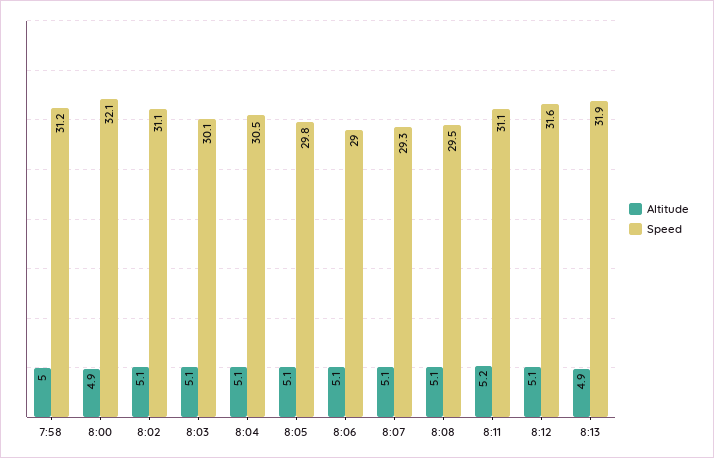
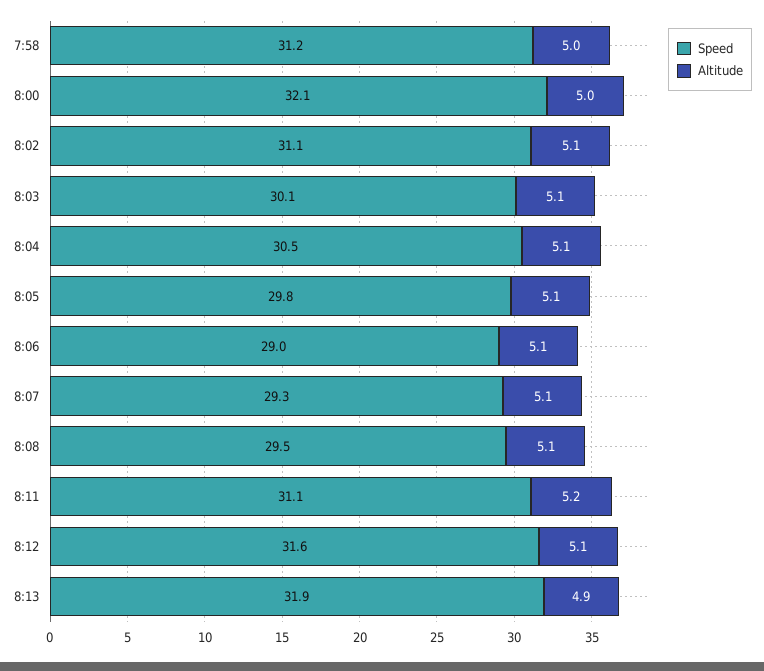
  {
    "Altitude": {
      "7:58": 5,
-     "8:00": 4.9,
+     "8:00": 5,
      "8:02": 5.1,
      "8:03": 5.1,
      "8:04": 5.1,
      "8:05": 5.1,
      "8:06": 5.1,
      "8:07": 5.1,
      "8:08": 5.1,
      "8:11": 5.2,
      "8:12": 5.1,
      "8:13": 4.9
    },
    "Speed": {
      "7:58": 31.2,
      "8:00": 32.1,
      "8:02": 31.1,
      "8:03": 30.1,
      "8:04": 30.5,
      "8:05": 29.8,
      "8:06": 29,
      "8:07": 29.3,
      "8:08": 29.5,
      "8:11": 31.1,
      "8:12": 31.6,
      "8:13": 31.9
    }
  }

